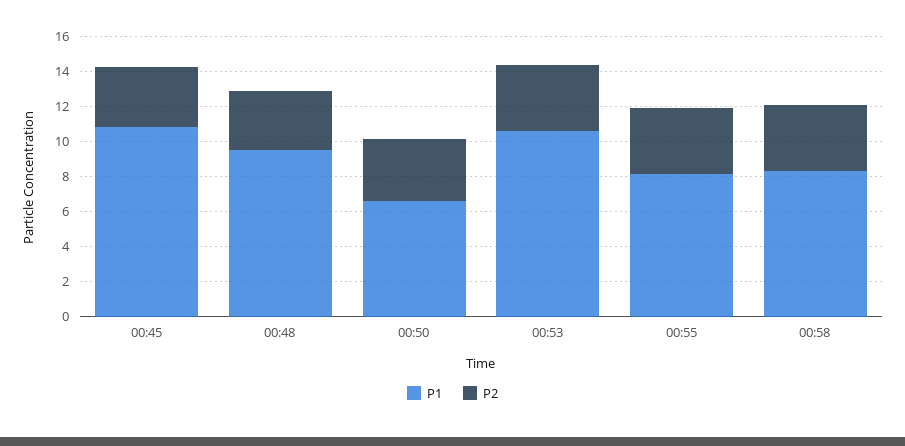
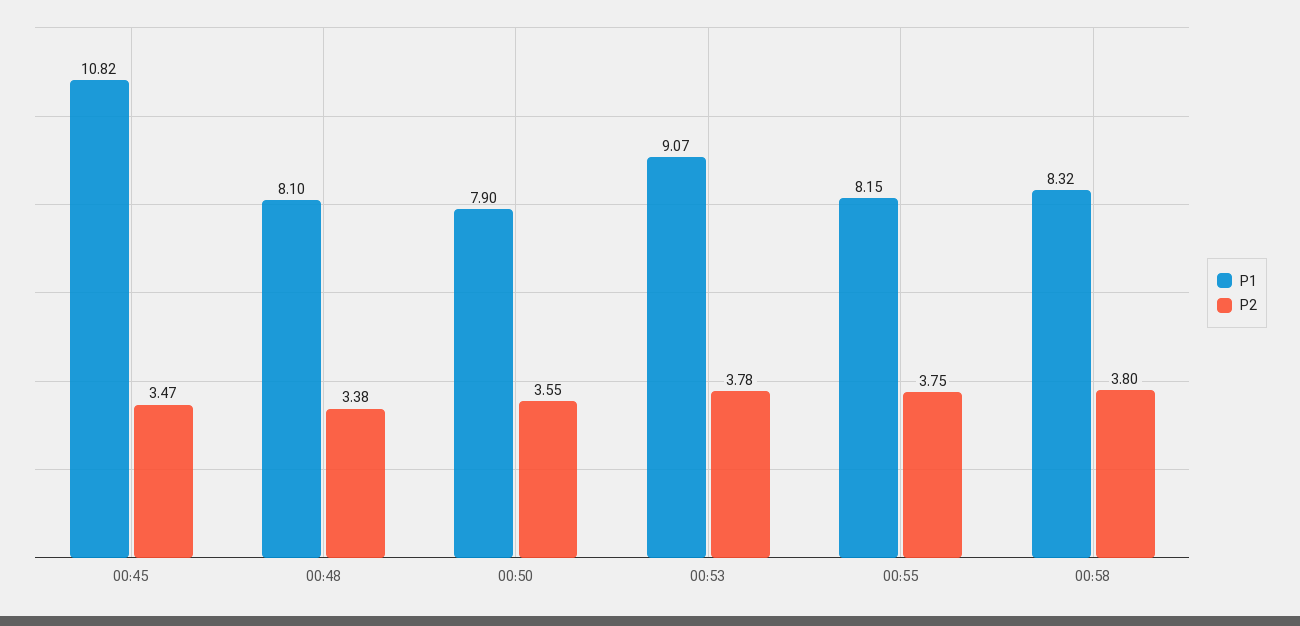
  {
    "P1": {
      "00:45": 10.82,
-     "00:48": 9.5,
+     "00:48": 8.1,
-     "00:50": 6.5,
+     "00:50": 7.9,
-     "00:53": 10.5,
+     "00:53": 9.07,
      "00:55": 8.15,
      "00:58": 8.32
    },
    "P2": {
      "00:45": 3.47,
      "00:48": 3.38,
      "00:50": 3.55,
      "00:53": 3.78,
      "00:55": 3.75,
      "00:58": 3.8
    }
  }

